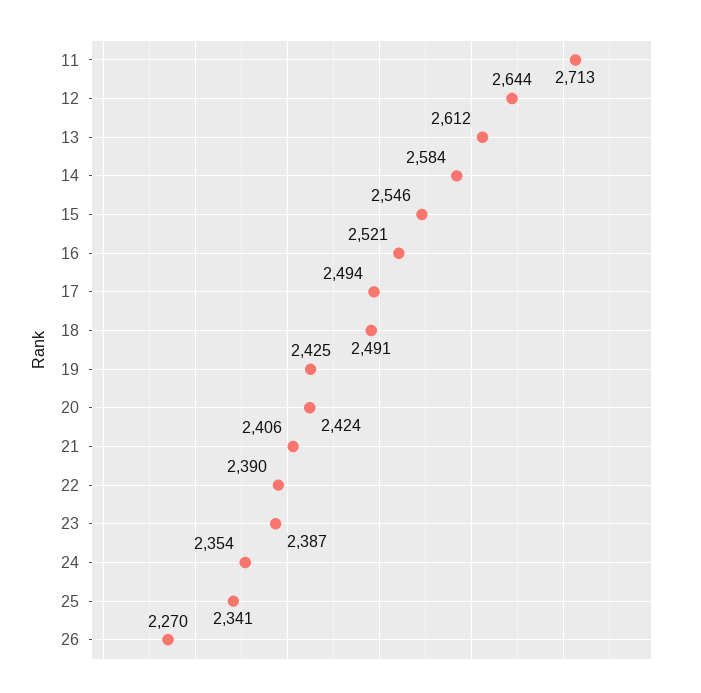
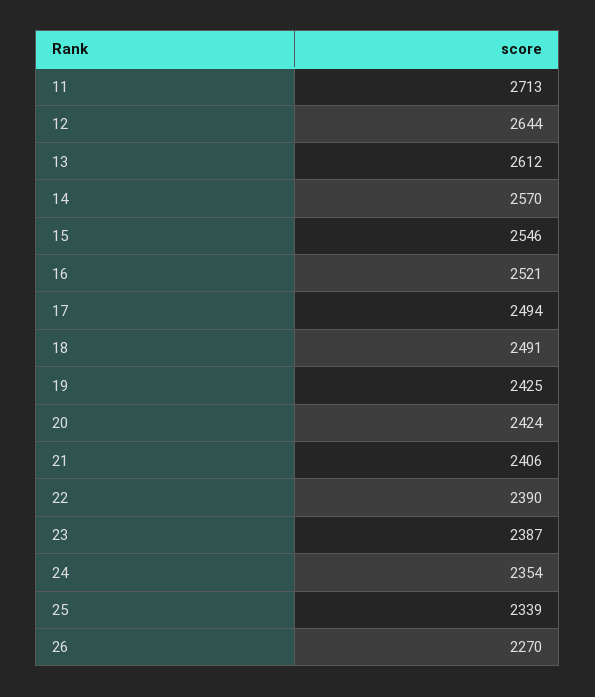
  {
    "11": 2713,
    "12": 2644,
    "13": 2612,
-   "14": 2584,
+   "14": 2570,
    "15": 2546,
    "16": 2521,
    "17": 2494,
    "18": 2491,
    "19": 2425,
    "20": 2424,
    "21": 2406,
    "22": 2390,
    "23": 2387,
    "24": 2354,
-   "25": 2341,
+   "25": 2339,
    "26": 2270
  }

